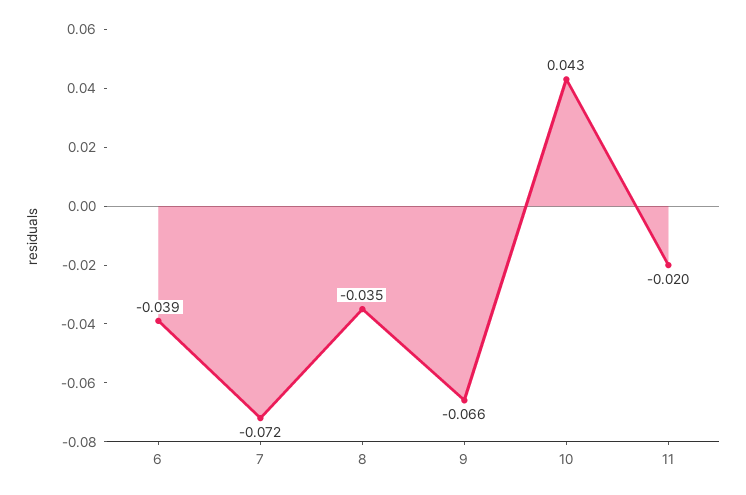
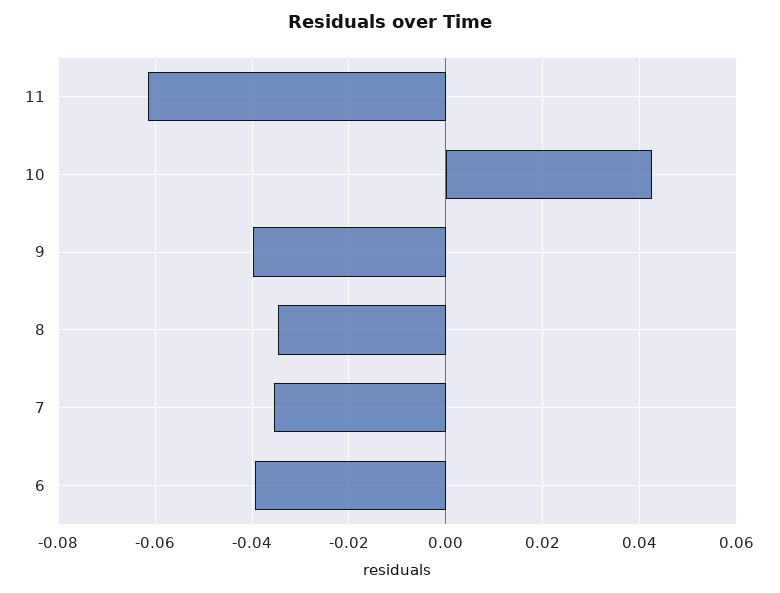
  {
    "6": -0.039,
-   "7": -0.072,
+   "7": -0.036,
    "8": -0.035,
-   "9": -0.066,
+   "9": -0.04,
    "10": 0.043,
-   "11": -0.02
+   "11": -0.062
  }

